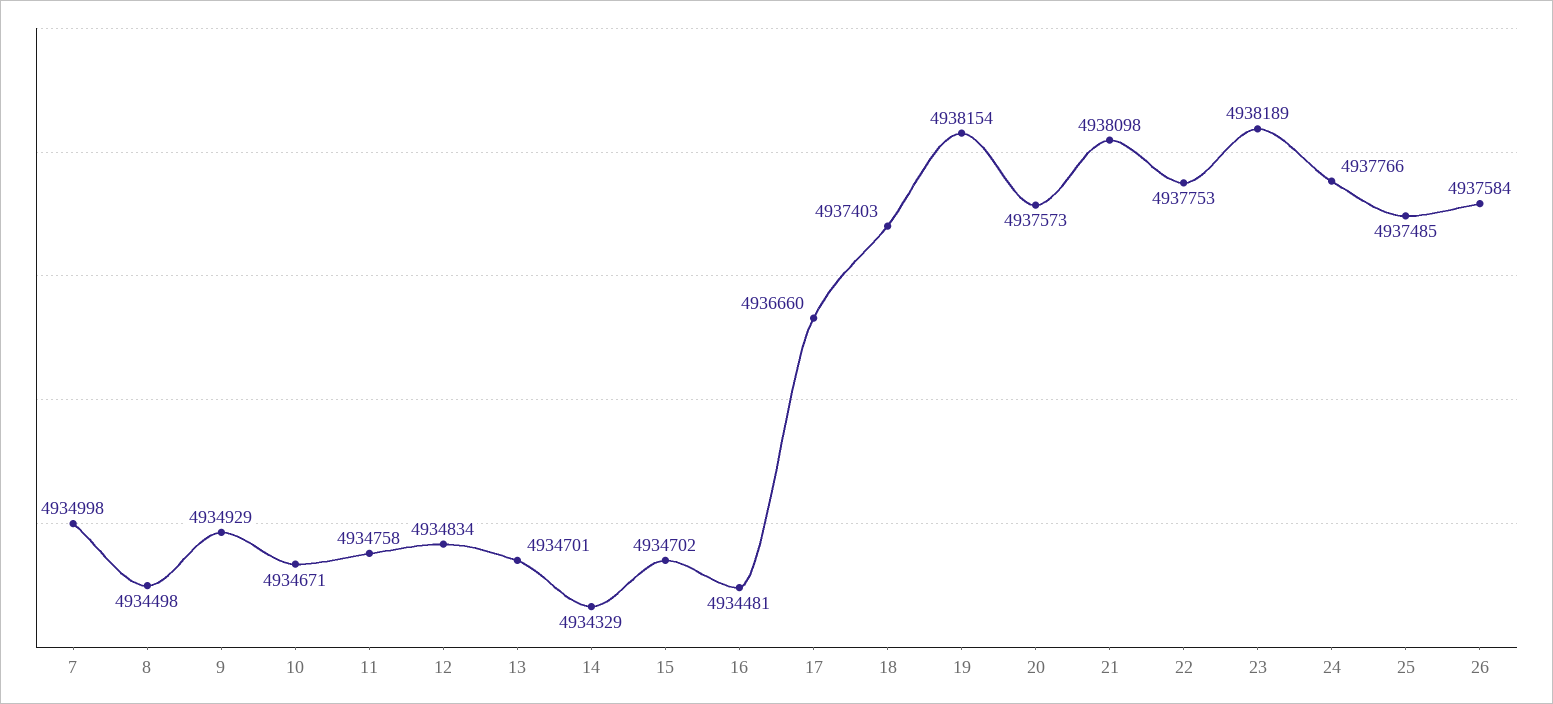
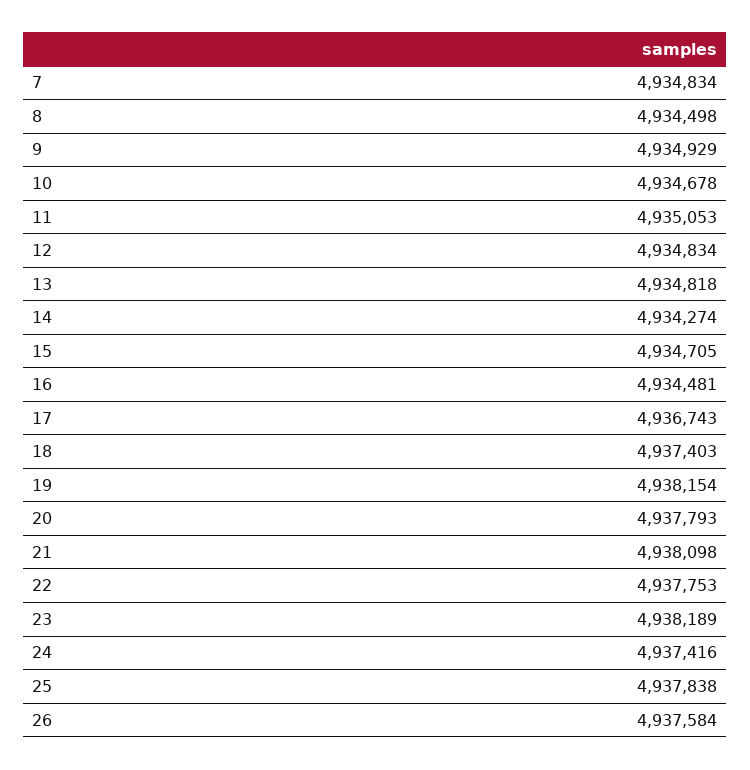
  {
-   "7": 4934998,
+   "7": 4934834,
    "8": 4934498,
    "9": 4934929,
-   "10": 4934671,
+   "10": 4934678,
-   "11": 4934758,
+   "11": 4935053,
    "12": 4934834,
-   "13": 4934701,
+   "13": 4934818,
-   "14": 4934329,
+   "14": 4934274,
-   "15": 4934702,
+   "15": 4934705,
    "16": 4934481,
-   "17": 4936660,
+   "17": 4936743,
    "18": 4937403,
    "19": 4938154,
-   "20": 4937573,
+   "20": 4937793,
    "21": 4938098,
    "22": 4937753,
    "23": 4938189,
-   "24": 4937766,
+   "24": 4937416,
-   "25": 4937485,
+   "25": 4937838,
    "26": 4937584
  }

